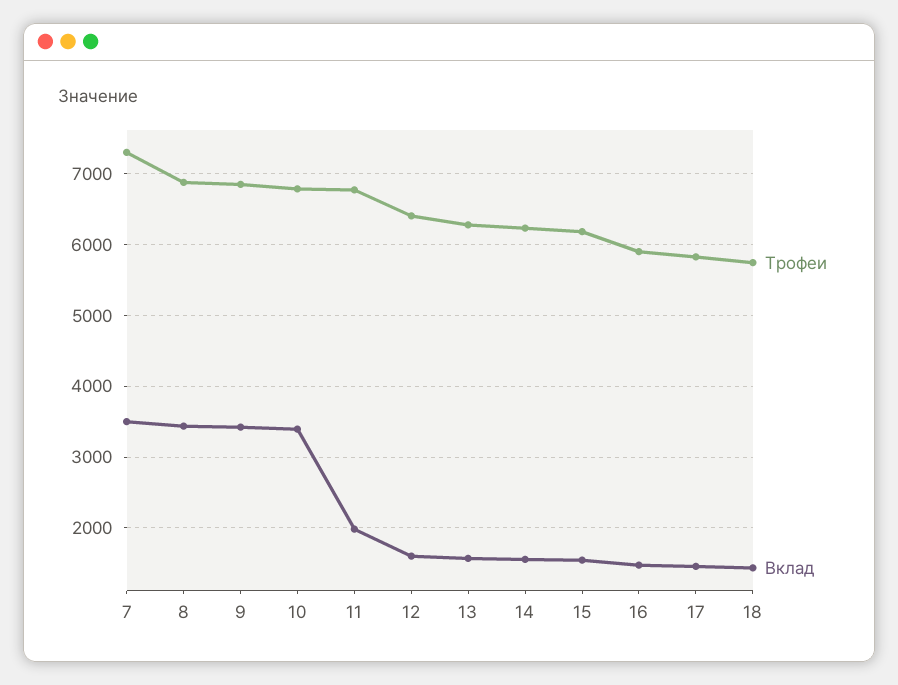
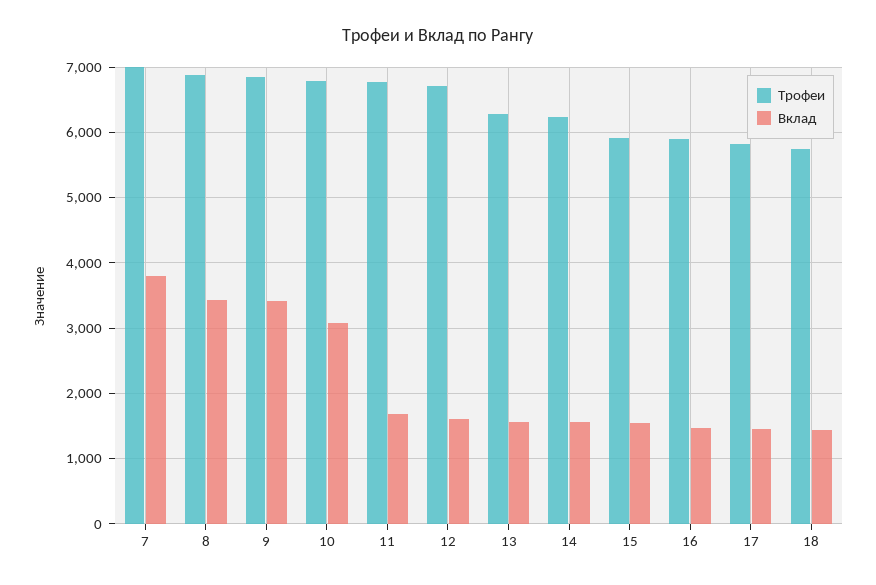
  {
    "Трофеи": {
-     "7": 7300,
+     "7": 7000,
      "8": 6900,
      "9": 6800,
      "10": 6800,
      "11": 6800,
-     "12": 6400,
+     "12": 6700,
      "13": 6300,
      "14": 6200,
-     "15": 6200,
+     "15": 5900,
      "16": 5900,
      "17": 5800,
      "18": 5700
    },
    "Вклад": {
-     "7": 3500,
+     "7": 3800,
      "8": 3400,
      "9": 3400,
-     "10": 3400,
+     "10": 3100,
-     "11": 2000,
+     "11": 1700,
      "12": 1600,
      "13": 1600,
      "14": 1600,
      "15": 1500,
      "16": 1500,
      "17": 1500,
      "18": 1400
    }
  }

